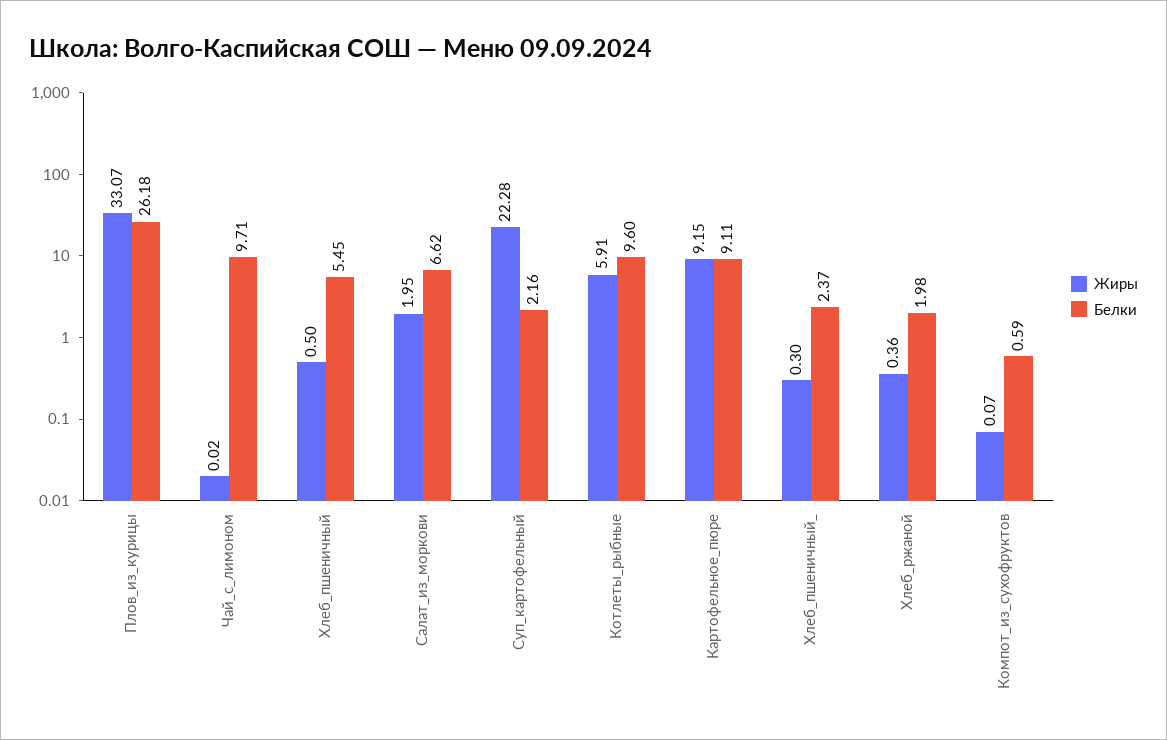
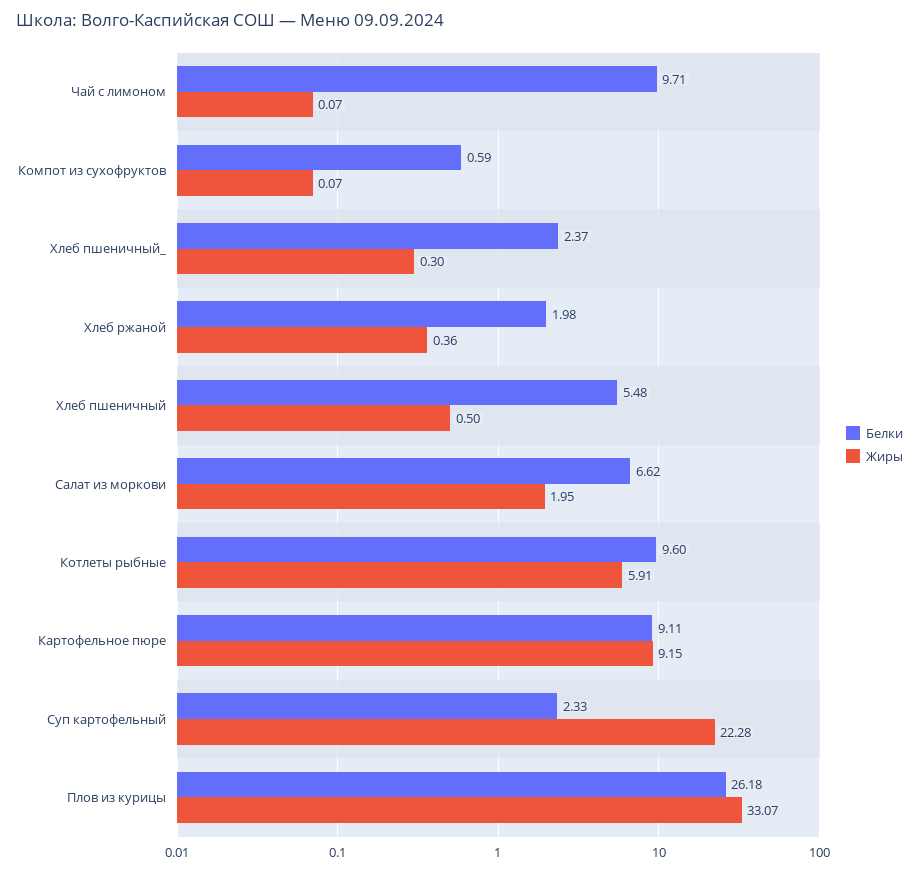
  {
    "Жиры": {
      "Плов_из_курицы": 33.07,
-     "Чай_с_лимоном": 0.02,
+     "Чай_с_лимоном": 0.07,
      "Хлеб_пшеничный": 0.5,
      "Салат_из_моркови": 1.95,
      "Суп_картофельный": 22.28,
      "Котлеты_рыбные": 5.91,
      "Картофельное_пюре": 9.15,
      "Хлеб_пшеничный_": 0.3,
      "Хлеб_ржаной": 0.36,
      "Компот_из_сухофруктов": 0.07
    },
    "Белки": {
      "Плов_из_курицы": 26.18,
      "Чай_с_лимоном": 9.71,
-     "Хлеб_пшеничный": 5.45,
+     "Хлеб_пшеничный": 5.48,
      "Салат_из_моркови": 6.62,
-     "Суп_картофельный": 2.16,
+     "Суп_картофельный": 2.33,
      "Котлеты_рыбные": 9.6,
      "Картофельное_пюре": 9.11,
      "Хлеб_пшеничный_": 2.37,
      "Хлеб_ржаной": 1.98,
      "Компот_из_сухофруктов": 0.59
    }
  }

